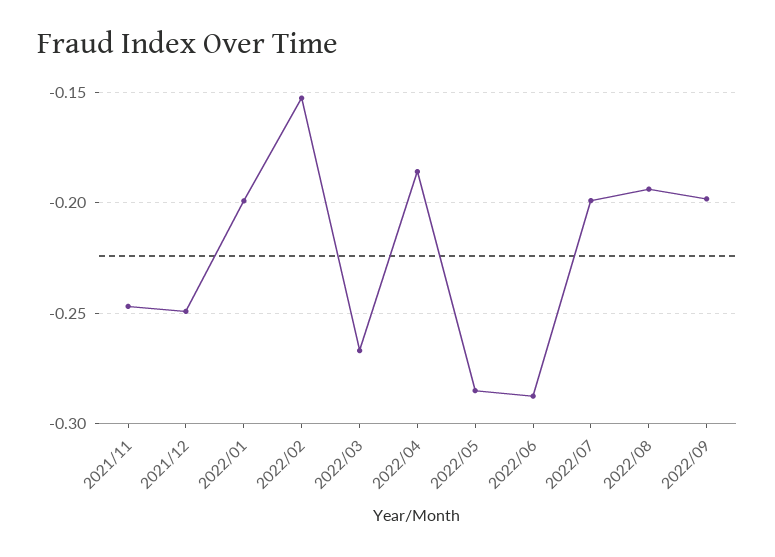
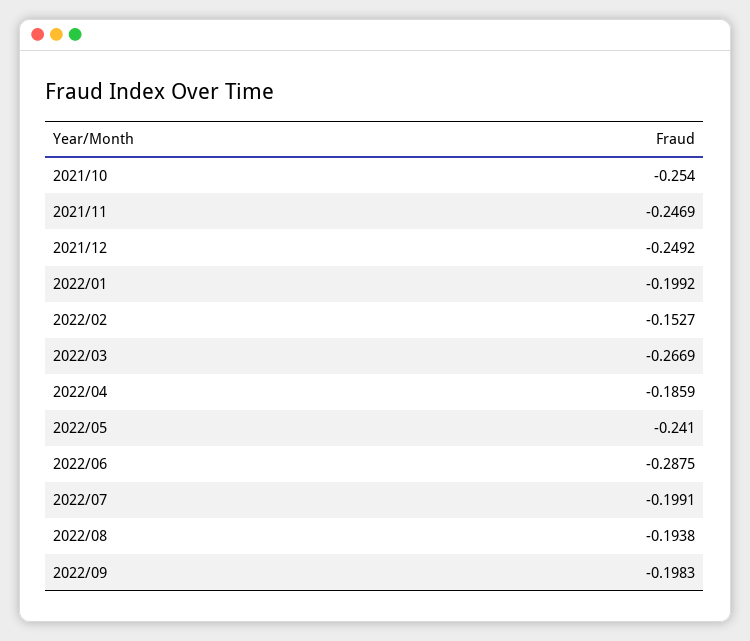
  {
    "2021/11": -0.2469,
    "2021/12": -0.2492,
    "2022/01": -0.1992,
    "2022/02": -0.1527,
    "2022/03": -0.2669,
    "2022/04": -0.1859,
-   "2022/05": -0.285,
+   "2022/05": -0.241,
    "2022/06": -0.2875,
    "2022/07": -0.1991,
    "2022/08": -0.1938,
-   "2022/09": -0.1983
+   "2022/09": -0.1983,
+   "2021/10": -0.254
  }

